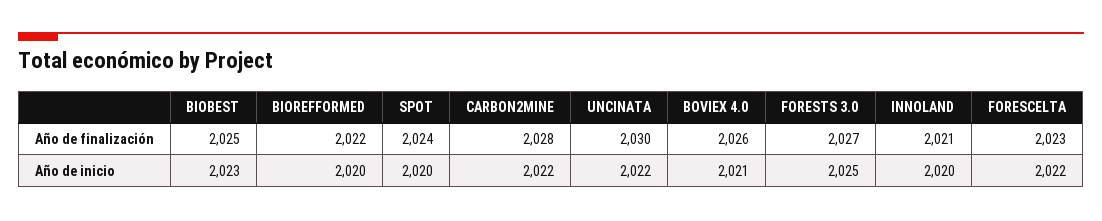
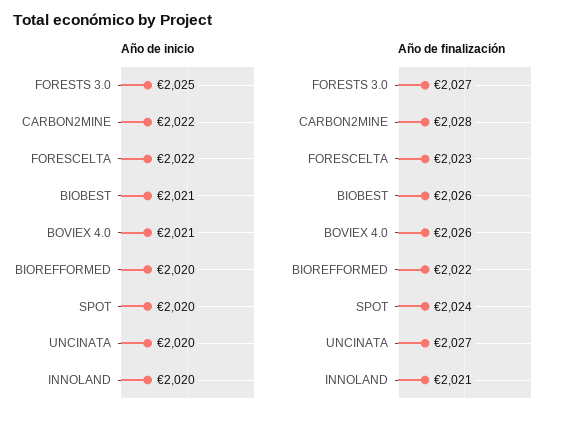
  {
    "Año de finalización": {
-     "BIOBEST": 2025,
+     "BIOBEST": 2026,
      "BIOREFFORMED": 2022,
      "SPOT": 2024,
      "CARBON2MINE": 2028,
-     "UNCINATA": 2030,
+     "UNCINATA": 2027,
      "BOVIEX 4.0": 2026,
      "FORESTS 3.0": 2027,
      "INNOLAND": 2021,
      "FORESCELTA": 2023
    },
    "Año de inicio": {
-     "BIOBEST": 2023,
+     "BIOBEST": 2021,
      "BIOREFFORMED": 2020,
      "SPOT": 2020,
      "CARBON2MINE": 2022,
-     "UNCINATA": 2022,
+     "UNCINATA": 2020,
      "BOVIEX 4.0": 2021,
      "FORESTS 3.0": 2025,
      "INNOLAND": 2020,
      "FORESCELTA": 2022
    }
  }

